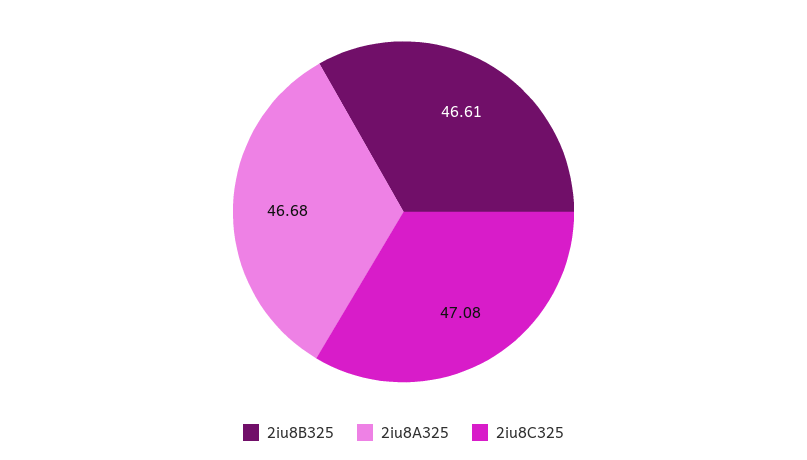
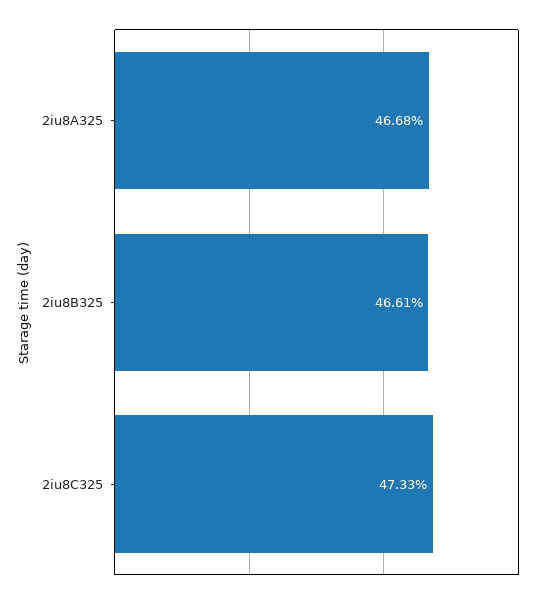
  {
    "2iu8B325": 46.61,
    "2iu8A325": 46.68,
-   "2iu8C325": 47.08
+   "2iu8C325": 47.33
  }

